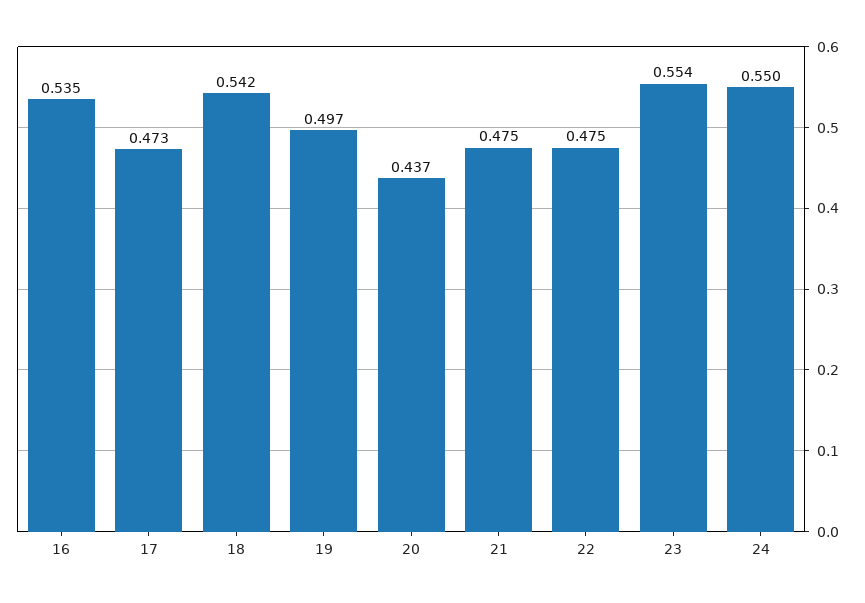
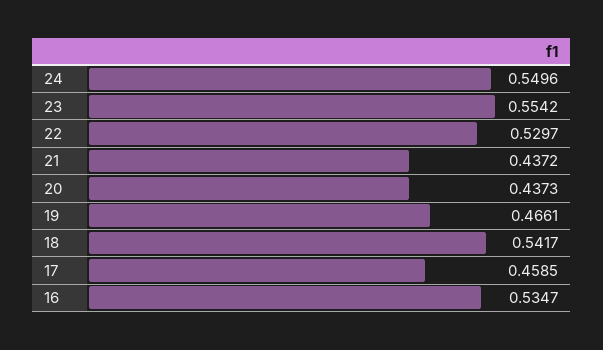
  {
    "16": 0.5347,
-   "17": 0.473,
+   "17": 0.4585,
    "18": 0.5417,
-   "19": 0.497,
+   "19": 0.4661,
    "20": 0.4373,
-   "21": 0.475,
+   "21": 0.4372,
-   "22": 0.475,
+   "22": 0.5297,
    "23": 0.5542,
    "24": 0.5496
  }

